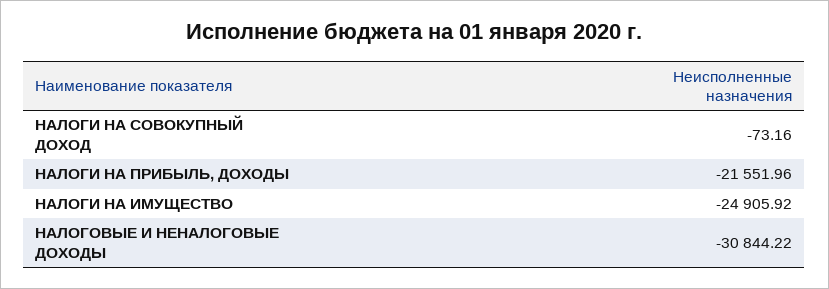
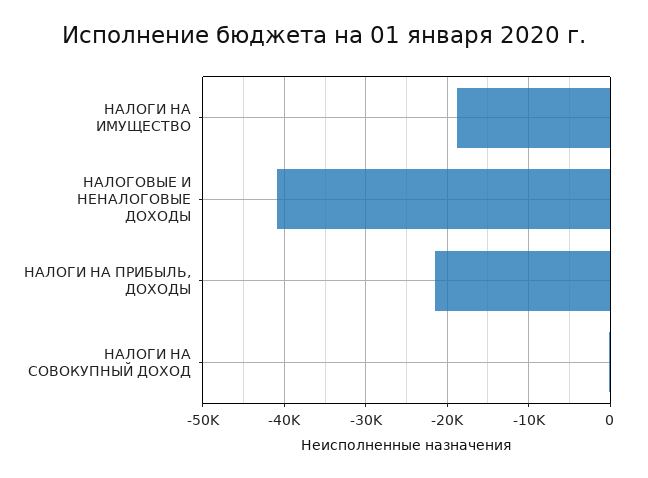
  {
    "НАЛОГИ НА СОВОКУПНЫЙ ДОХОД": -73.16,
    "НАЛОГИ НА ПРИБЫЛЬ, ДОХОДЫ": -21551.96,
-   "НАЛОГИ НА ИМУЩЕСТВО": -24905.92,
+   "НАЛОГИ НА ИМУЩЕСТВО": -19000,
-   "НАЛОГОВЫЕ И НЕНАЛОГОВЫЕ ДОХОДЫ": -30844.22
+   "НАЛОГОВЫЕ И НЕНАЛОГОВЫЕ ДОХОДЫ": -41000
  }

